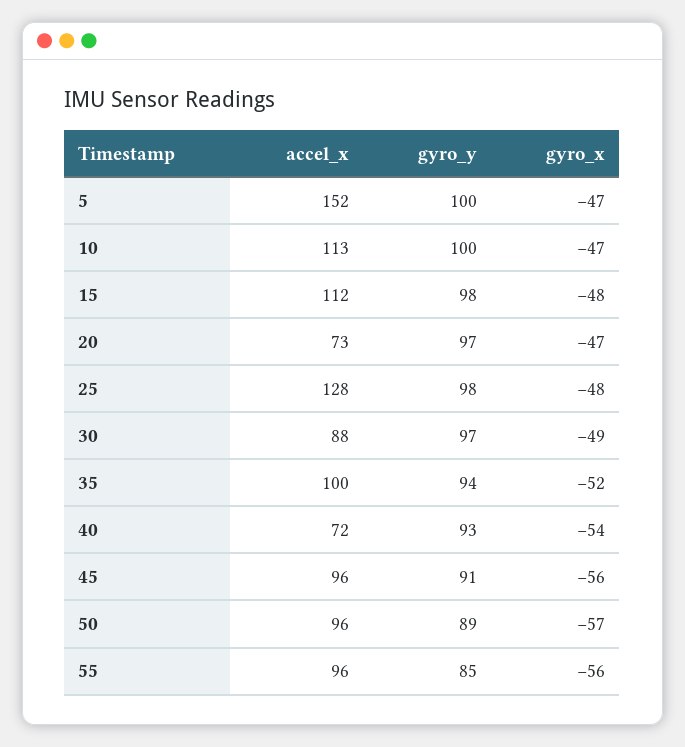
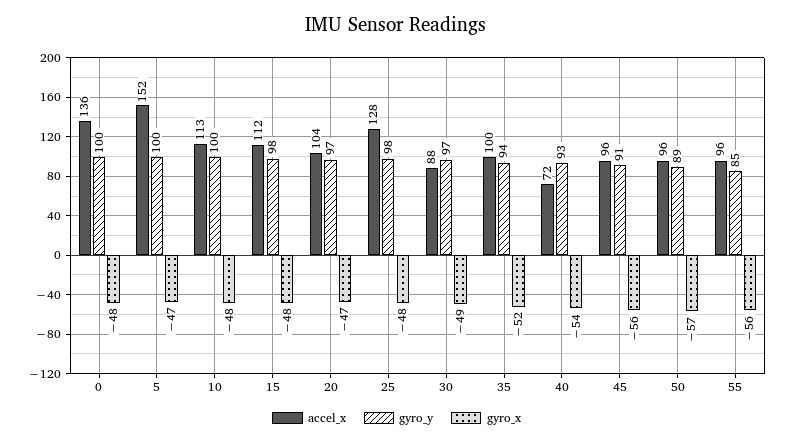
  {
    "accel_x": {
      "5": 152,
      "10": 113,
      "15": 112,
-     "20": 73,
+     "20": 104,
      "25": 128,
      "30": 88,
      "35": 100,
      "40": 72,
      "45": 96,
      "50": 96,
-     "55": 96
+     "55": 96,
+     "0": 136
    },
    "gyro_y": {
      "5": 100,
      "10": 100,
      "15": 98,
      "20": 97,
      "25": 98,
      "30": 97,
      "35": 94,
      "40": 93,
      "45": 91,
      "50": 89,
-     "55": 85
+     "55": 85,
+     "0": 100
    },
    "gyro_x": {
      "5": -47,
-     "10": -47,
+     "10": -48,
      "15": -48,
      "20": -47,
      "25": -48,
      "30": -49,
      "35": -52,
      "40": -54,
      "45": -56,
      "50": -57,
-     "55": -56
+     "55": -56,
+     "0": -48
    }
  }

